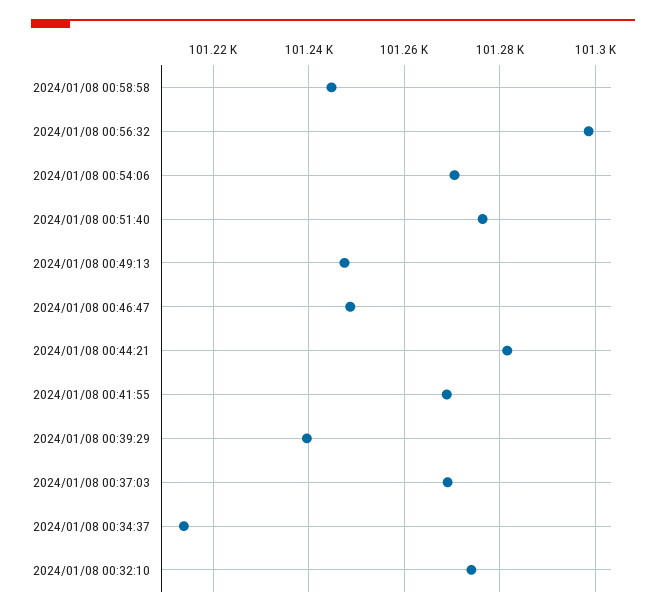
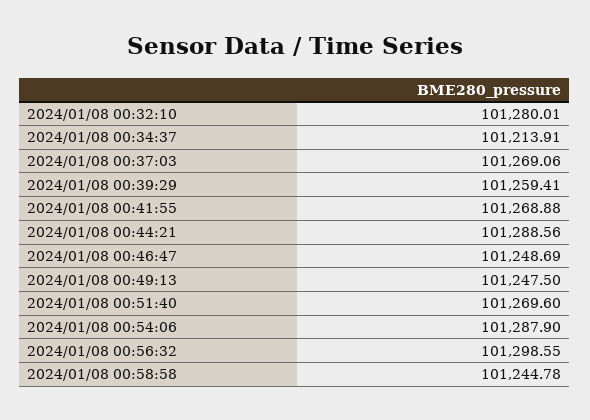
  {
    "2024/01/08 00:58:58": 101244.78,
    "2024/01/08 00:56:32": 101298.55,
-   "2024/01/08 00:54:06": 101270,
+   "2024/01/08 00:54:06": 101287.9,
-   "2024/01/08 00:51:40": 101276,
+   "2024/01/08 00:51:40": 101269.6,
    "2024/01/08 00:49:13": 101247.5,
    "2024/01/08 00:46:47": 101248.69,
-   "2024/01/08 00:44:21": 101282,
+   "2024/01/08 00:44:21": 101288.56,
    "2024/01/08 00:41:55": 101268.88,
-   "2024/01/08 00:39:29": 101240,
+   "2024/01/08 00:39:29": 101259.41,
    "2024/01/08 00:37:03": 101269.06,
    "2024/01/08 00:34:37": 101213.91,
-   "2024/01/08 00:32:10": 101274
+   "2024/01/08 00:32:10": 101280.01
  }

